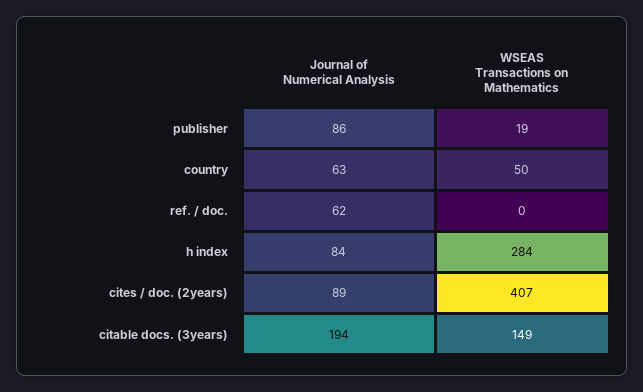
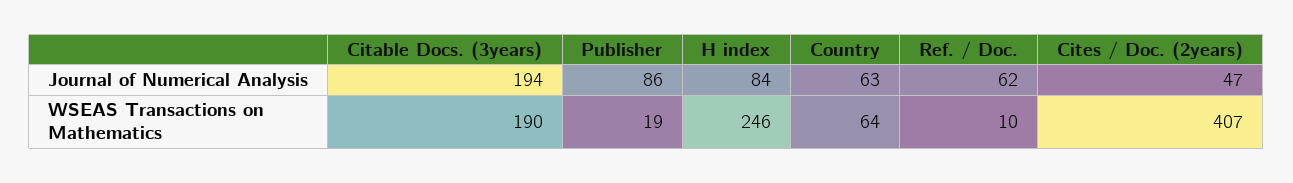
  {
    "Journal of Numerical Analysis": {
      "publisher": 86,
      "country": 63,
      "ref. / doc.": 62,
      "h index": 84,
-     "cites / doc. (2years)": 89,
+     "cites / doc. (2years)": 47,
      "citable docs. (3years)": 194
    },
    "WSEAS Transactions on Mathematics": {
      "publisher": 19,
-     "country": 50,
+     "country": 64,
-     "ref. / doc.": 0,
+     "ref. / doc.": 10,
-     "h index": 284,
+     "h index": 246,
      "cites / doc. (2years)": 407,
-     "citable docs. (3years)": 149
+     "citable docs. (3years)": 190
    }
  }

